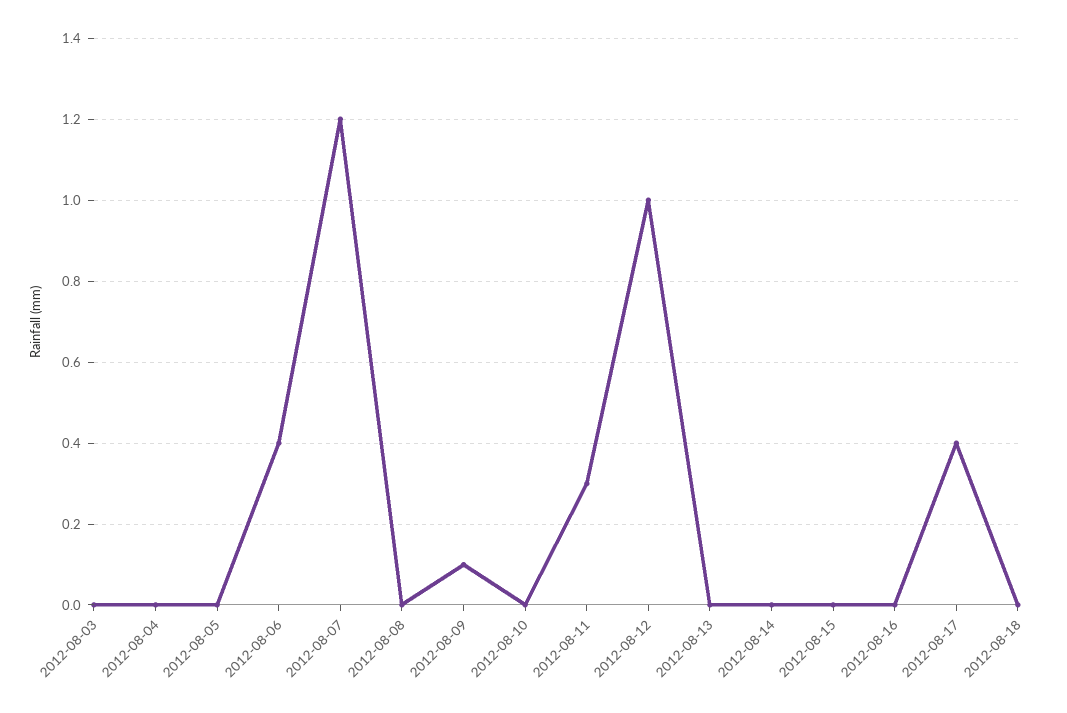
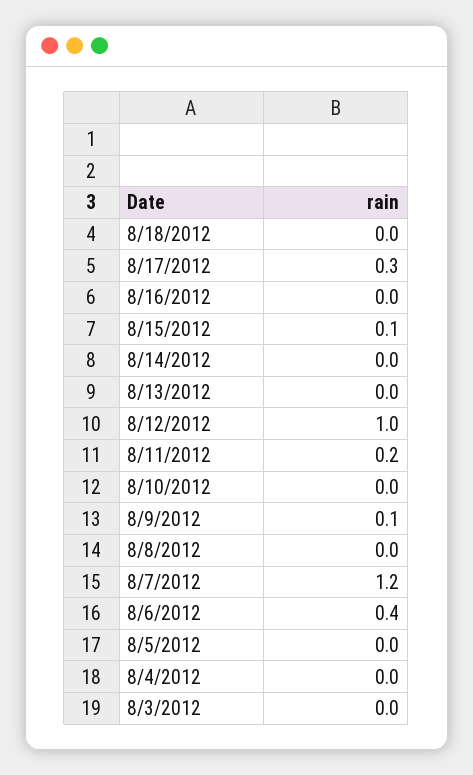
  {
    "2012-08-03": 0,
    "2012-08-04": 0,
    "2012-08-05": 0,
    "2012-08-06": 0.4,
    "2012-08-07": 1.2,
    "2012-08-08": 0,
    "2012-08-09": 0.1,
    "2012-08-10": 0,
-   "2012-08-11": 0.3,
+   "2012-08-11": 0.2,
    "2012-08-12": 1,
    "2012-08-13": 0,
    "2012-08-14": 0,
-   "2012-08-15": 0,
+   "2012-08-15": 0.1,
    "2012-08-16": 0,
-   "2012-08-17": 0.4,
+   "2012-08-17": 0.3,
    "2012-08-18": 0
  }

